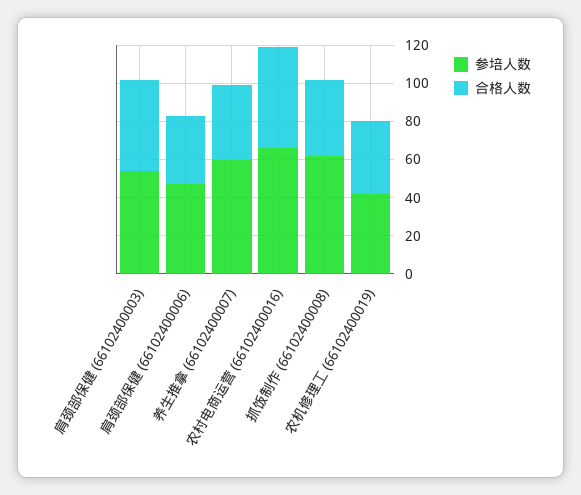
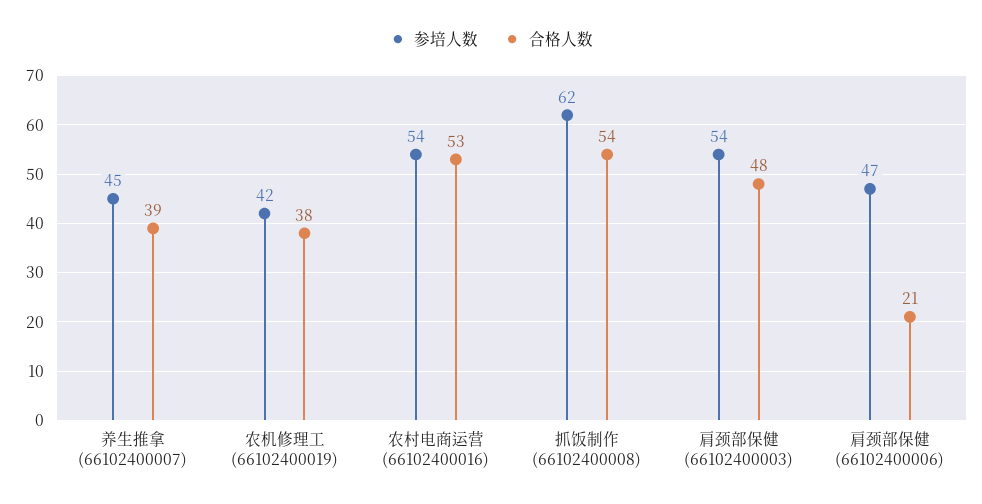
  {
    "参培人数": {
      "肩颈部保健 (66102400003)": 54,
      "肩颈部保健 (66102400006)": 47,
-     "养生推拿 (66102400007)": 60,
+     "养生推拿 (66102400007)": 45,
-     "农村电商运营 (66102400016)": 65,
+     "农村电商运营 (66102400016)": 54,
      "抓饭制作 (66102400008)": 62,
      "农机修理工 (66102400019)": 42
    },
    "合格人数": {
      "肩颈部保健 (66102400003)": 48,
-     "肩颈部保健 (66102400006)": 35,
+     "肩颈部保健 (66102400006)": 21,
      "养生推拿 (66102400007)": 39,
      "农村电商运营 (66102400016)": 53,
-     "抓饭制作 (66102400008)": 40,
+     "抓饭制作 (66102400008)": 54,
      "农机修理工 (66102400019)": 38
    }
  }

